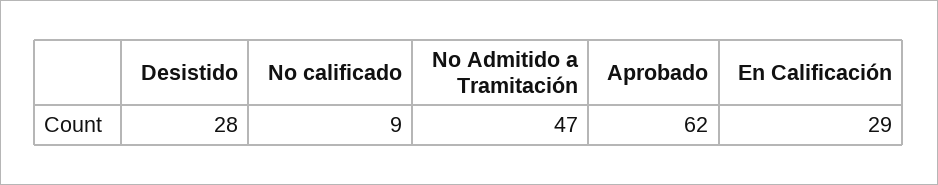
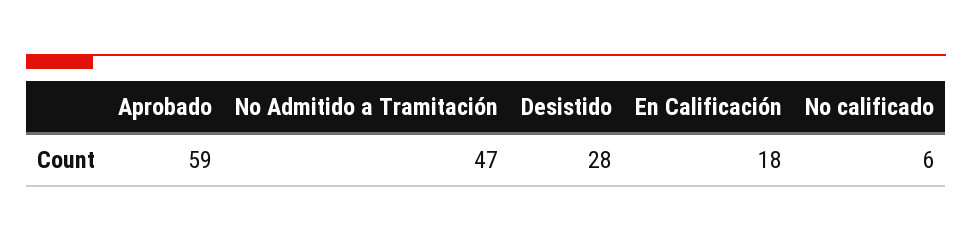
  {
    "Desistido": 28,
-   "No calificado": 9,
+   "No calificado": 6,
    "No Admitido a Tramitación": 47,
-   "Aprobado": 62,
+   "Aprobado": 59,
-   "En Calificación": 29
+   "En Calificación": 18
  }

